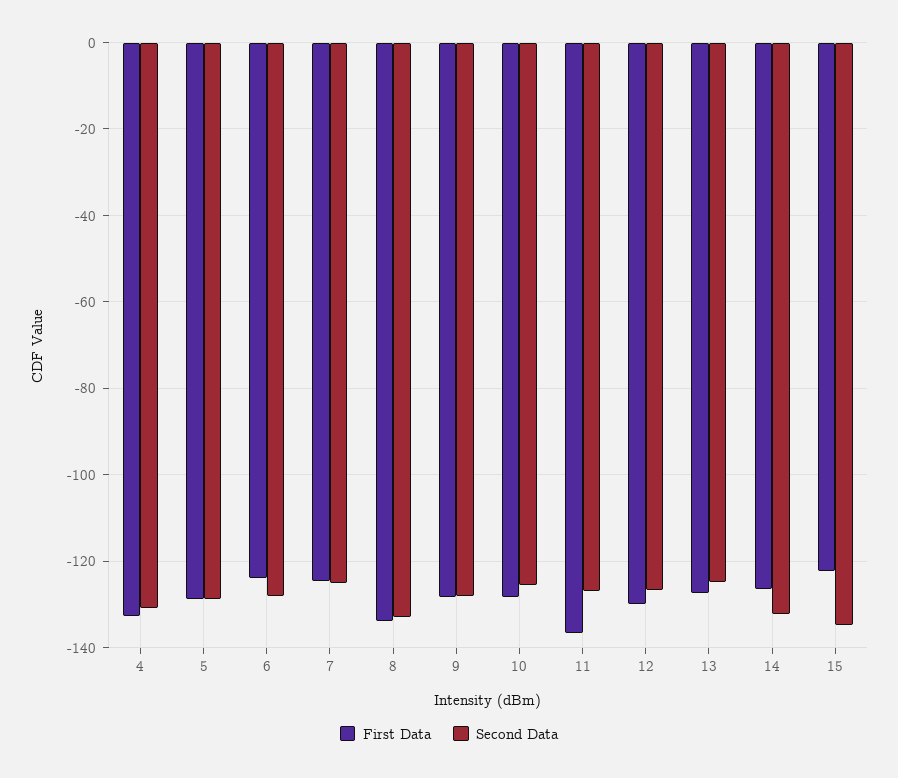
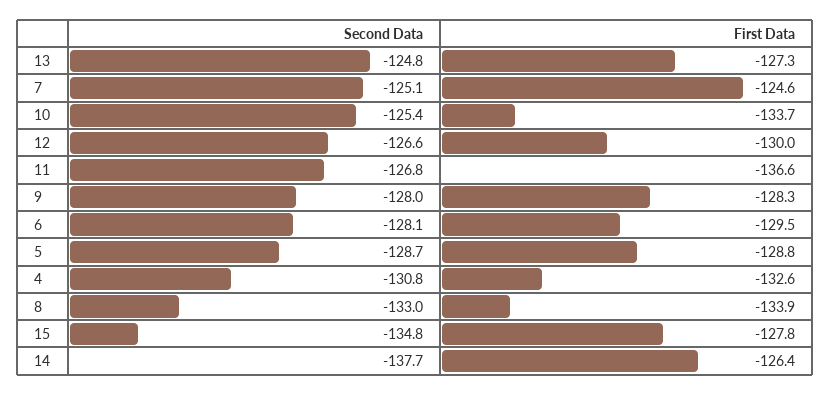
  {
    "First Data": {
      "4": -132.6,
      "5": -128.8,
-     "6": -124,
+     "6": -129.5,
      "7": -124.6,
      "8": -133.9,
      "9": -128.3,
-     "10": -128,
+     "10": -133.7,
      "11": -136.6,
      "12": -130,
      "13": -127.3,
      "14": -126.4,
-     "15": -122
+     "15": -127.8
    },
    "Second Data": {
      "4": -130.8,
      "5": -128.7,
      "6": -128.1,
      "7": -125.1,
      "8": -133,
      "9": -128,
      "10": -125.4,
      "11": -126.8,
      "12": -126.6,
      "13": -124.8,
-     "14": -132,
+     "14": -137.7,
      "15": -134.8
    }
  }

